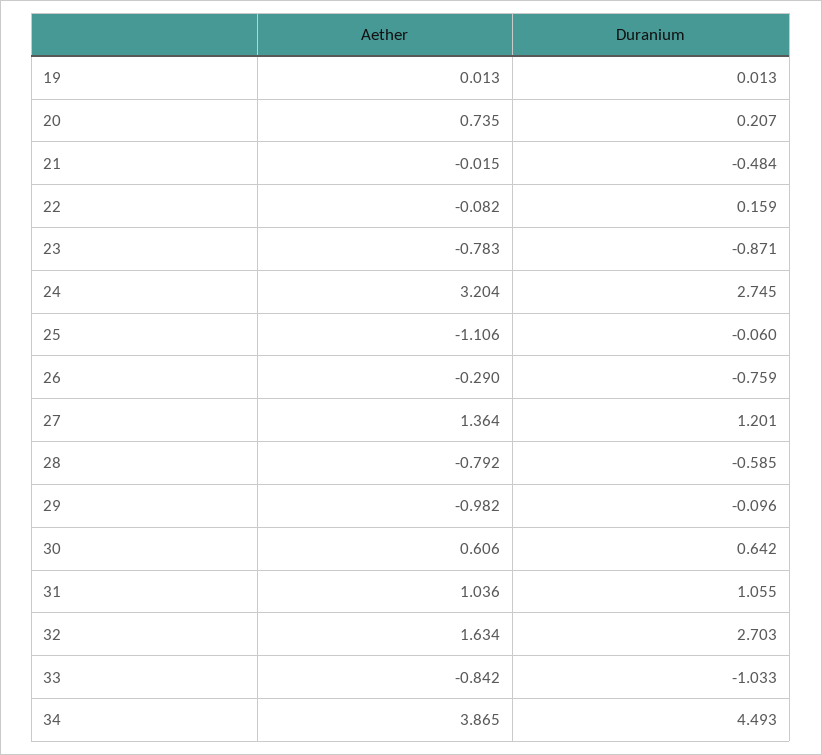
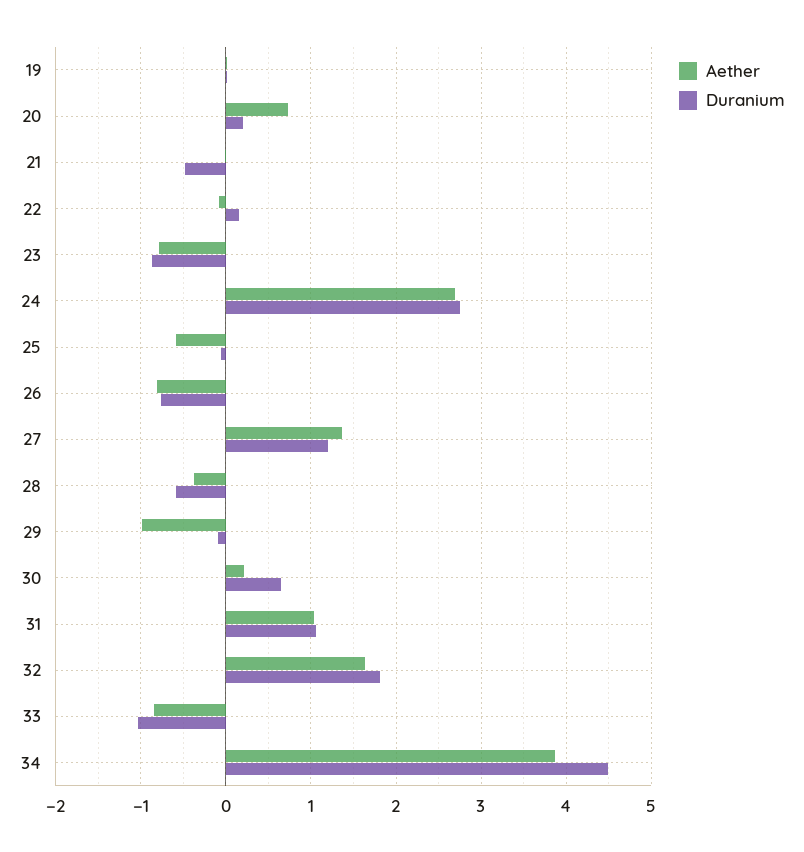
  {
    "Aether": {
      "19": 0.013,
      "20": 0.735,
      "21": -0.015,
      "22": -0.082,
      "23": -0.783,
-     "24": 3.204,
+     "24": 2.7,
-     "25": -1.106,
+     "25": -0.6,
-     "26": -0.29,
+     "26": -0.8,
      "27": 1.364,
-     "28": -0.792,
+     "28": -0.4,
      "29": -0.982,
-     "30": 0.606,
+     "30": 0.2,
      "31": 1.036,
      "32": 1.634,
      "33": -0.842,
      "34": 3.865
    },
    "Duranium": {
      "19": 0.013,
      "20": 0.207,
      "21": -0.484,
      "22": 0.159,
      "23": -0.871,
      "24": 2.745,
      "25": -0.06,
      "26": -0.759,
      "27": 1.201,
      "28": -0.585,
      "29": -0.096,
      "30": 0.642,
      "31": 1.055,
-     "32": 2.703,
+     "32": 1.8,
      "33": -1.033,
      "34": 4.493
    }
  }

